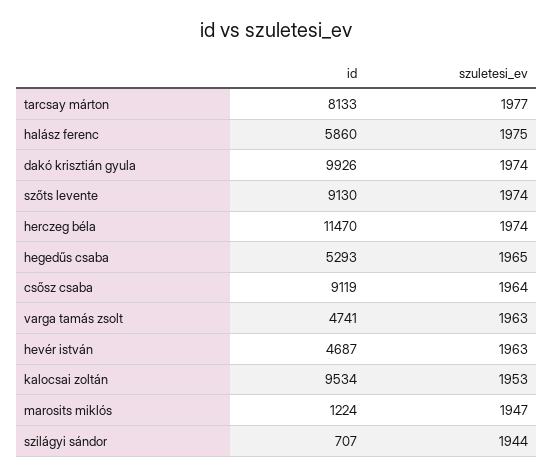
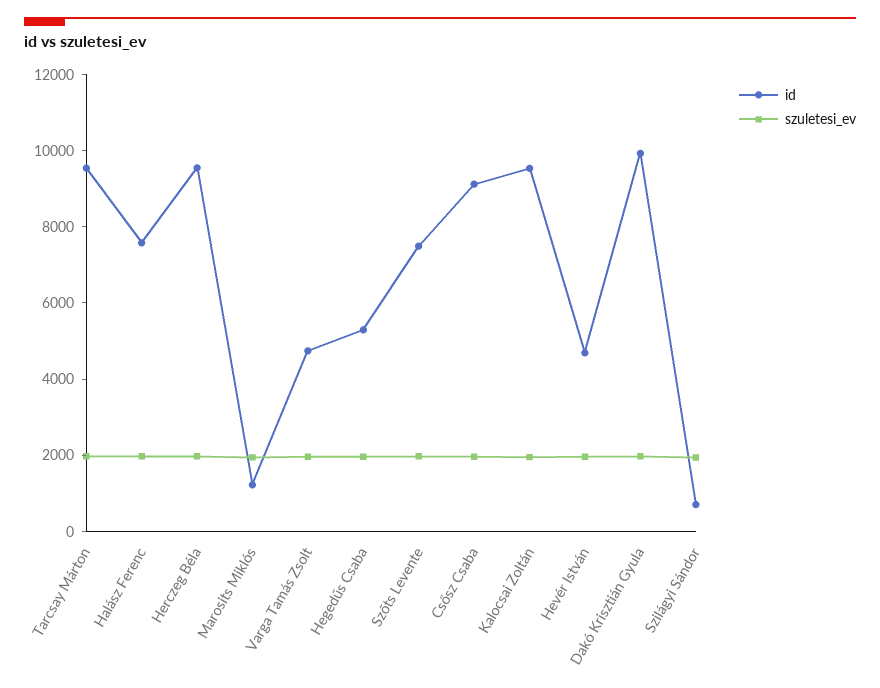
  {
    "id": {
-     "tarcsay márton": 8133,
+     "tarcsay márton": 9500,
-     "halász ferenc": 5860,
+     "halász ferenc": 7500,
      "dakó krisztián gyula": 9926,
-     "szőts levente": 9130,
+     "szőts levente": 7500,
-     "herczeg béla": 11470,
+     "herczeg béla": 9500,
      "hegedűs csaba": 5293,
      "csősz csaba": 9119,
      "varga tamás zsolt": 4741,
      "hevér istván": 4687,
      "kalocsai zoltán": 9534,
      "marosits miklós": 1224,
      "szilágyi sándor": 707
    },
    "szuletesi_ev": {
      "tarcsay márton": 1977,
      "halász ferenc": 1975,
      "dakó krisztián gyula": 1974,
      "szőts levente": 1974,
      "herczeg béla": 1974,
      "hegedűs csaba": 1965,
      "csősz csaba": 1964,
      "varga tamás zsolt": 1963,
      "hevér istván": 1963,
      "kalocsai zoltán": 1953,
      "marosits miklós": 1947,
      "szilágyi sándor": 1944
    }
  }

